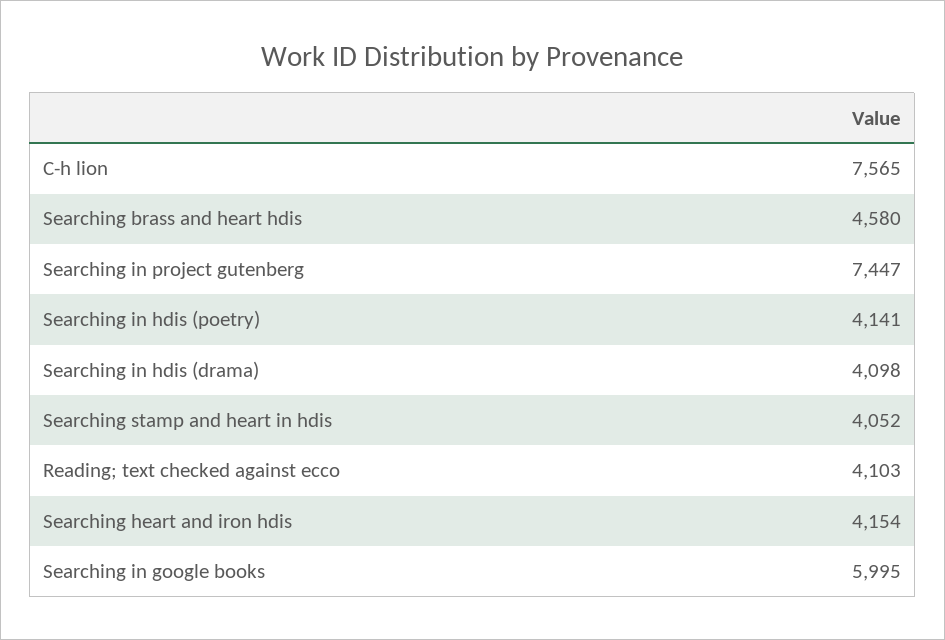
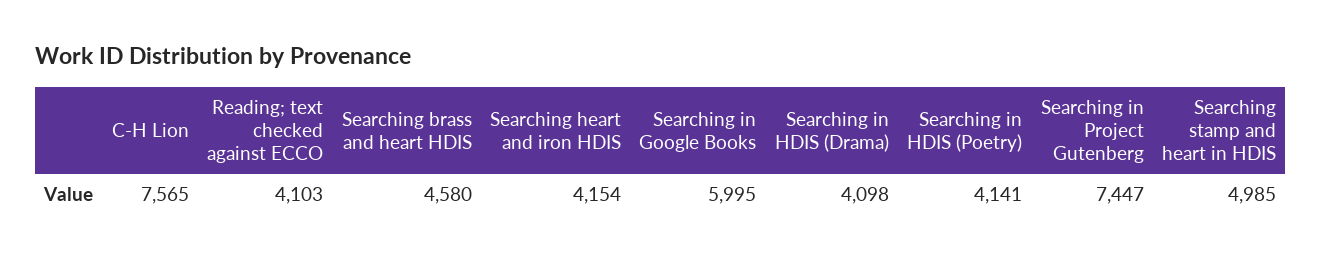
  {
    "C-h lion": 7565,
    "Searching brass and heart hdis": 4580,
    "Searching in project gutenberg": 7447,
    "Searching in hdis (poetry)": 4141,
    "Searching in hdis (drama)": 4098,
-   "Searching stamp and heart in hdis": 4052,
+   "Searching stamp and heart in hdis": 4985,
    "Reading; text checked against ecco": 4103,
    "Searching heart and iron hdis": 4154,
    "Searching in google books": 5995
  }

